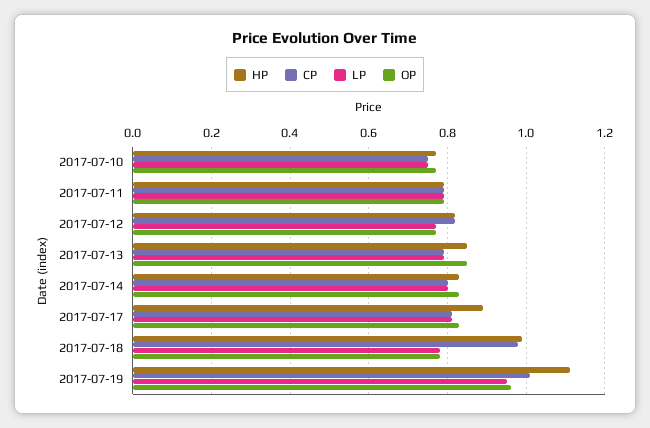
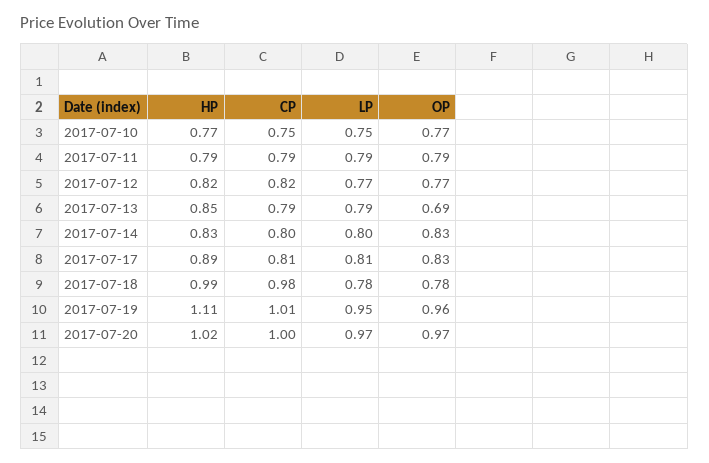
  {
    "HP": {
      "2017-07-10": 0.77,
      "2017-07-11": 0.79,
      "2017-07-12": 0.82,
      "2017-07-13": 0.85,
      "2017-07-14": 0.83,
      "2017-07-17": 0.89,
      "2017-07-18": 0.99,
-     "2017-07-19": 1.11
+     "2017-07-19": 1.11,
+     "2017-07-20": 1.02
    },
    "CP": {
      "2017-07-10": 0.75,
      "2017-07-11": 0.79,
      "2017-07-12": 0.82,
      "2017-07-13": 0.79,
      "2017-07-14": 0.8,
      "2017-07-17": 0.81,
      "2017-07-18": 0.98,
-     "2017-07-19": 1.01
+     "2017-07-19": 1.01,
+     "2017-07-20": 1
    },
    "LP": {
      "2017-07-10": 0.75,
      "2017-07-11": 0.79,
      "2017-07-12": 0.77,
      "2017-07-13": 0.79,
      "2017-07-14": 0.8,
      "2017-07-17": 0.81,
      "2017-07-18": 0.78,
-     "2017-07-19": 0.95
+     "2017-07-19": 0.95,
+     "2017-07-20": 0.97
    },
    "OP": {
      "2017-07-10": 0.77,
      "2017-07-11": 0.79,
      "2017-07-12": 0.77,
-     "2017-07-13": 0.85,
+     "2017-07-13": 0.69,
      "2017-07-14": 0.83,
      "2017-07-17": 0.83,
      "2017-07-18": 0.78,
-     "2017-07-19": 0.96
+     "2017-07-19": 0.96,
+     "2017-07-20": 0.97
    }
  }

